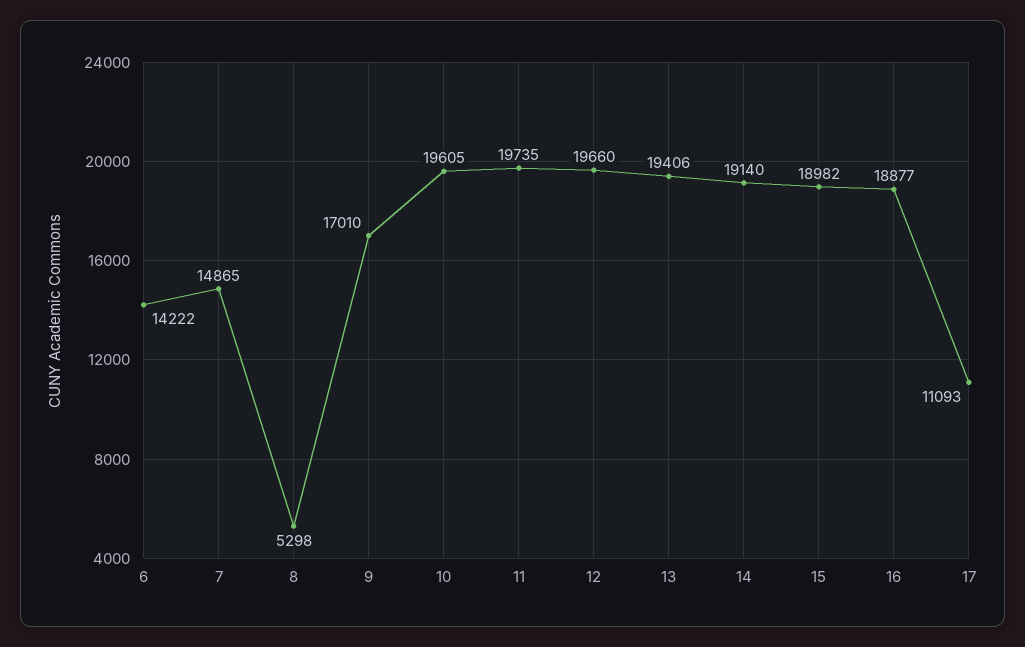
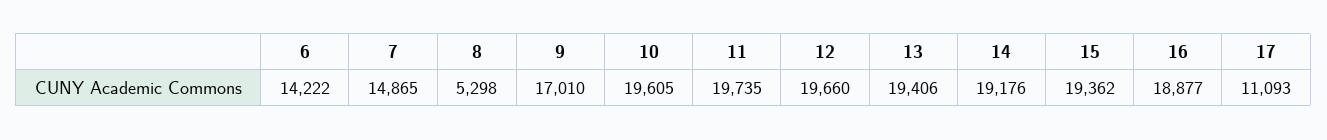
  {
    "6": 14222,
    "7": 14865,
    "8": 5298,
    "9": 17010,
    "10": 19605,
    "11": 19735,
    "12": 19660,
    "13": 19406,
-   "14": 19140,
+   "14": 19176,
-   "15": 18982,
+   "15": 19362,
    "16": 18877,
    "17": 11093
  }

